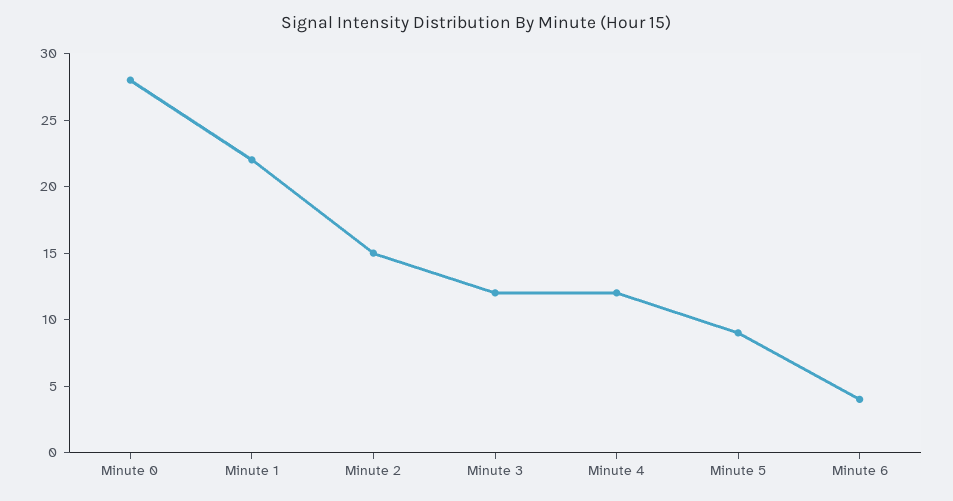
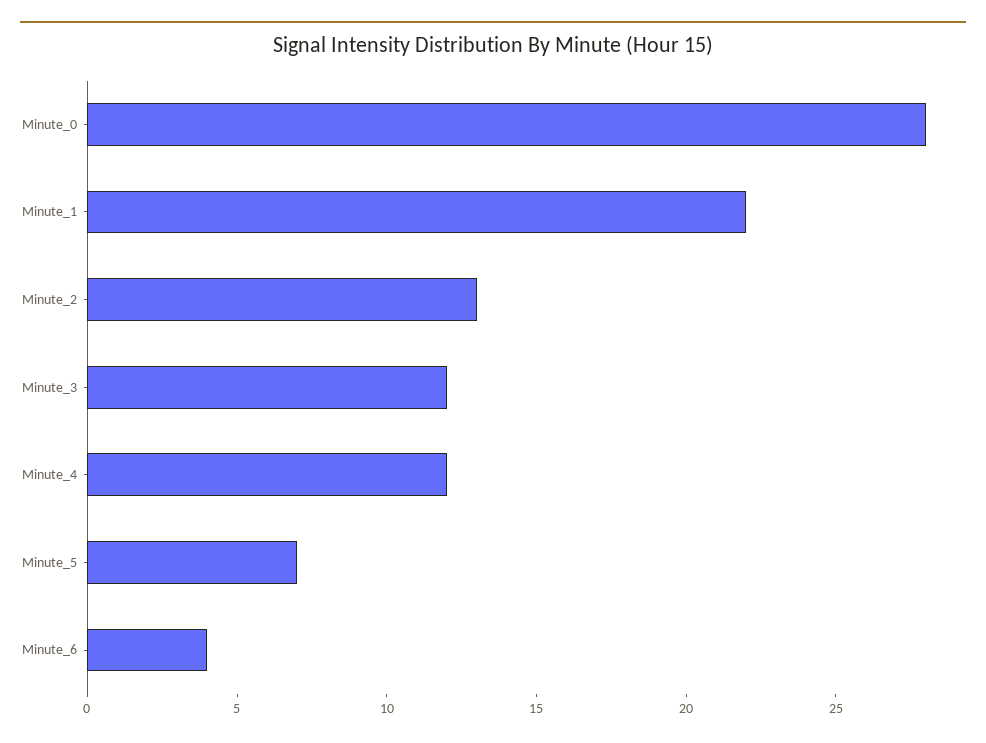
  {
    "Minute 0": 28,
    "Minute 1": 22,
-   "Minute 2": 15,
+   "Minute 2": 13,
    "Minute 3": 12,
    "Minute 4": 12,
-   "Minute 5": 9,
+   "Minute 5": 7,
    "Minute 6": 4
  }

